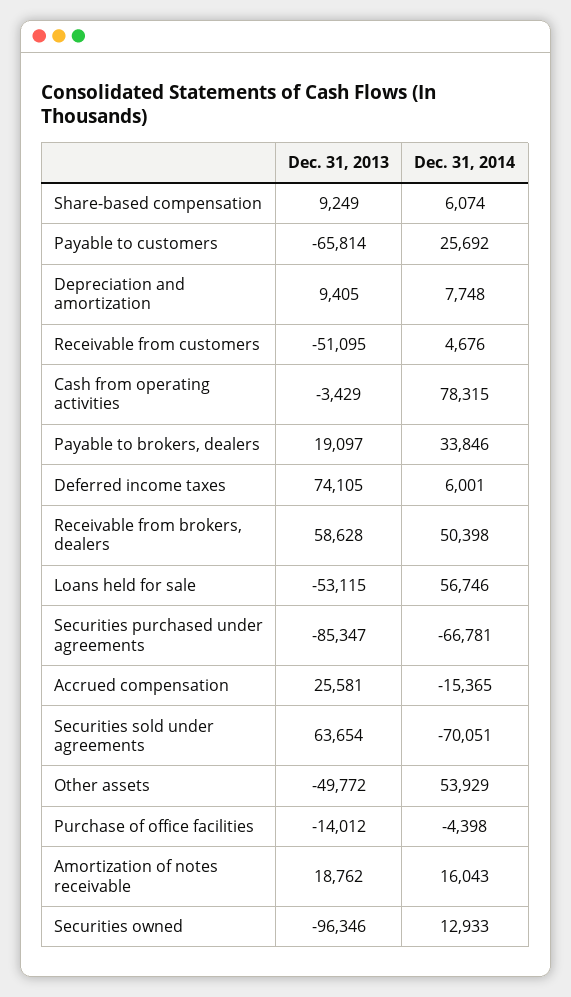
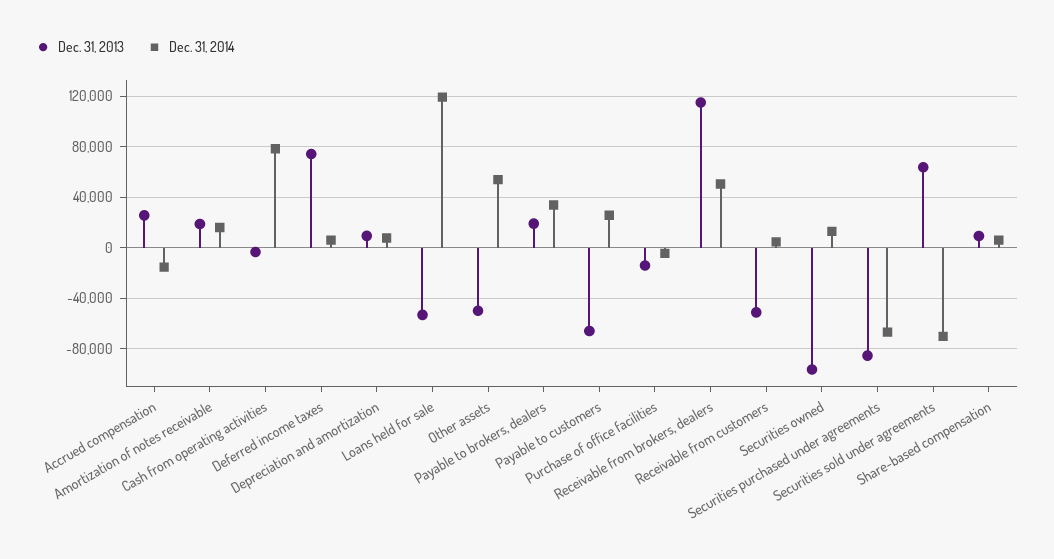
  {
    "Dec. 31, 2013": {
      "Share-based compensation": 9249,
      "Payable to customers": -65814,
      "Depreciation and amortization": 9405,
      "Receivable from customers": -51095,
      "Cash from operating activities": -3429,
      "Payable to brokers, dealers": 19097,
      "Deferred income taxes": 74105,
-     "Receivable from brokers, dealers": 58628,
+     "Receivable from brokers, dealers": 115000,
      "Loans held for sale": -53115,
      "Securities purchased under agreements": -85347,
      "Accrued compensation": 25581,
      "Securities sold under agreements": 63654,
      "Other assets": -49772,
      "Purchase of office facilities": -14012,
      "Amortization of notes receivable": 18762,
      "Securities owned": -96346
    },
    "Dec. 31, 2014": {
      "Share-based compensation": 6074,
      "Payable to customers": 25692,
      "Depreciation and amortization": 7748,
      "Receivable from customers": 4676,
      "Cash from operating activities": 78315,
      "Payable to brokers, dealers": 33846,
      "Deferred income taxes": 6001,
      "Receivable from brokers, dealers": 50398,
-     "Loans held for sale": 56746,
+     "Loans held for sale": 120000,
      "Securities purchased under agreements": -66781,
      "Accrued compensation": -15365,
      "Securities sold under agreements": -70051,
      "Other assets": 53929,
      "Purchase of office facilities": -4398,
      "Amortization of notes receivable": 16043,
      "Securities owned": 12933
    }
  }

